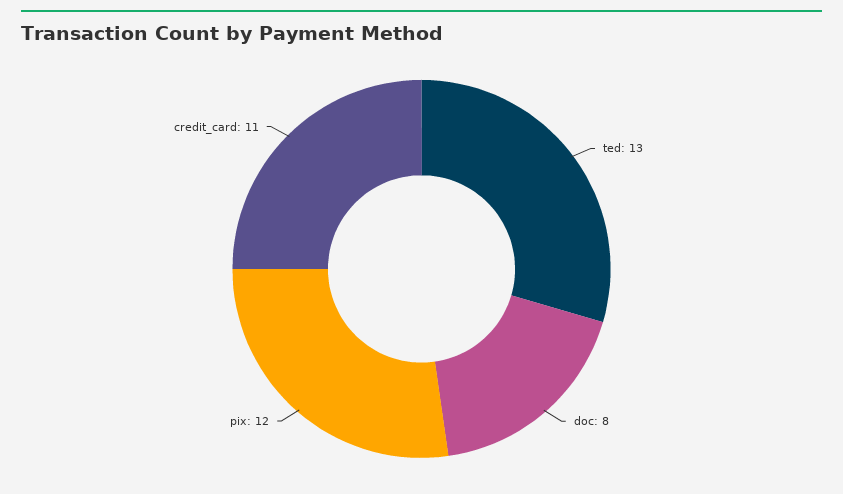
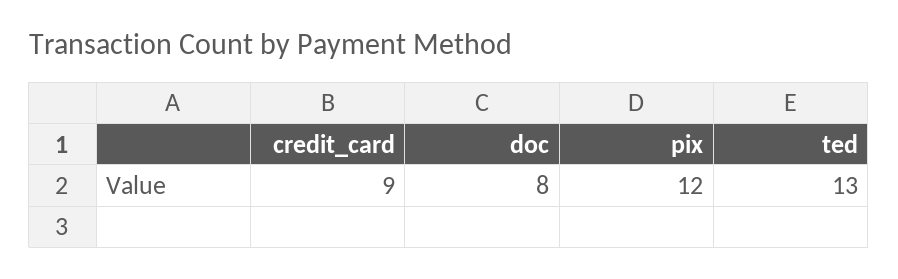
  {
    "ted": 13,
    "doc": 8,
    "pix": 12,
-   "credit_card": 11
+   "credit_card": 9
  }

